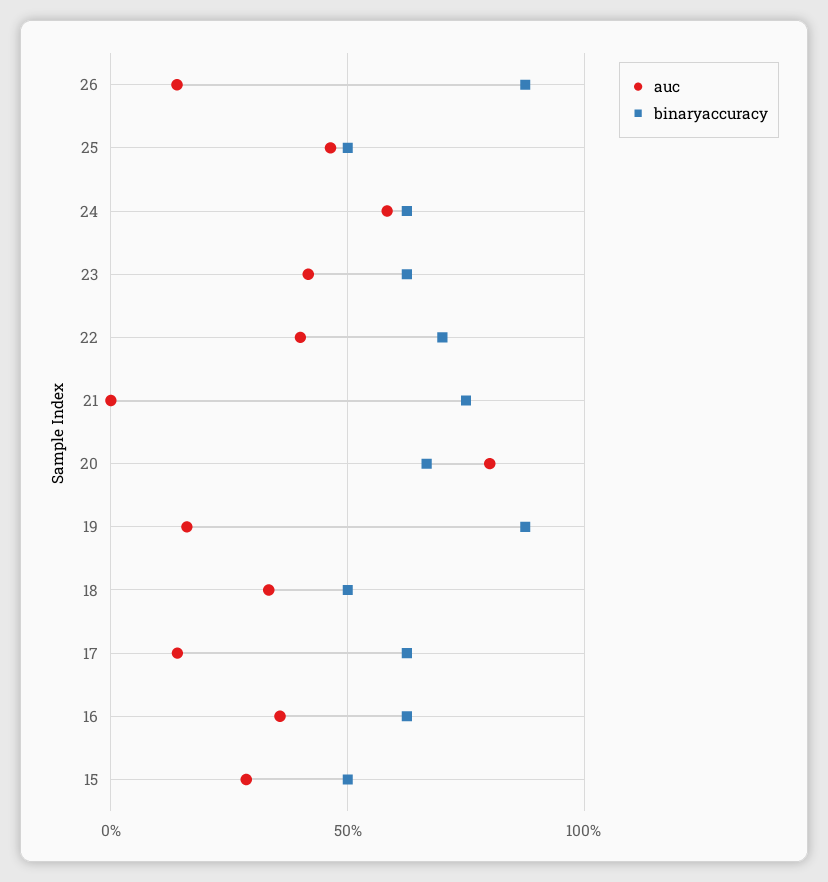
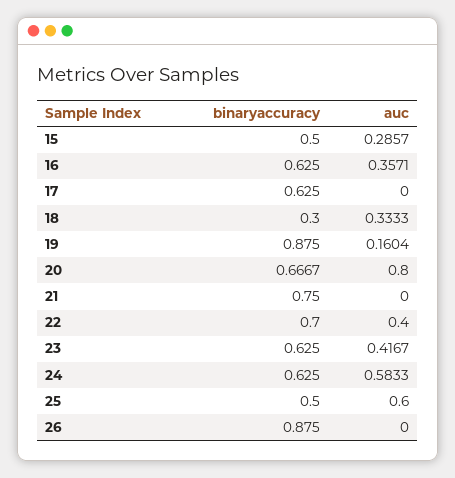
  {
    "auc": {
-     "26": 0.15,
+     "26": 0,
-     "25": 0.45,
+     "25": 0.6,
      "24": 0.5833,
      "23": 0.4167,
      "22": 0.4,
      "21": 0,
      "20": 0.8,
      "19": 0.1604,
      "18": 0.3333,
-     "17": 0.15,
+     "17": 0,
      "16": 0.3571,
      "15": 0.2857
    },
    "binaryaccuracy": {
      "26": 0.875,
      "25": 0.5,
      "24": 0.625,
      "23": 0.625,
      "22": 0.7,
      "21": 0.75,
      "20": 0.6667,
      "19": 0.875,
-     "18": 0.5,
+     "18": 0.3,
      "17": 0.625,
      "16": 0.625,
      "15": 0.5
    }
  }

